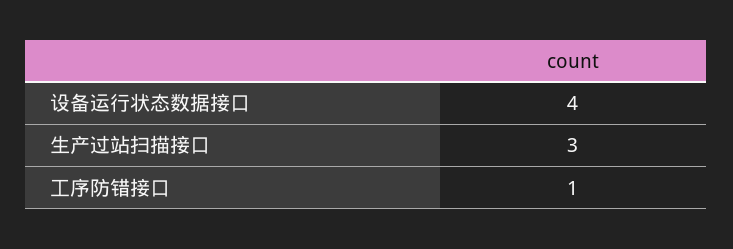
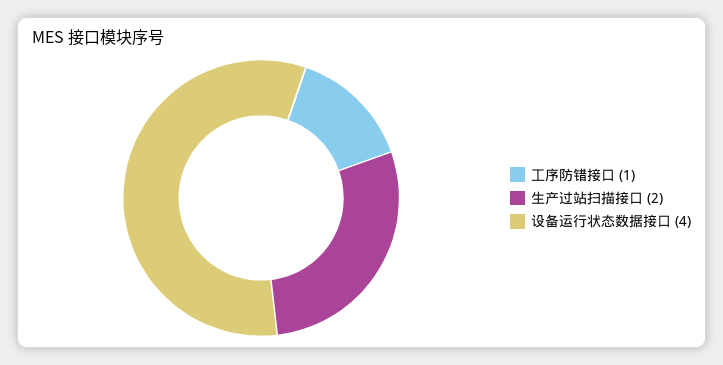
  {
    "设备运行状态数据接口": 4,
-   "生产过站扫描接口": 3,
+   "生产过站扫描接口": 2,
    "工序防错接口": 1
  }

